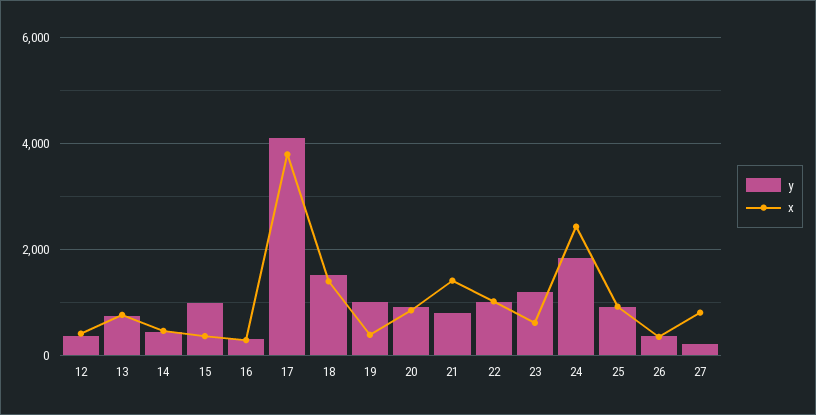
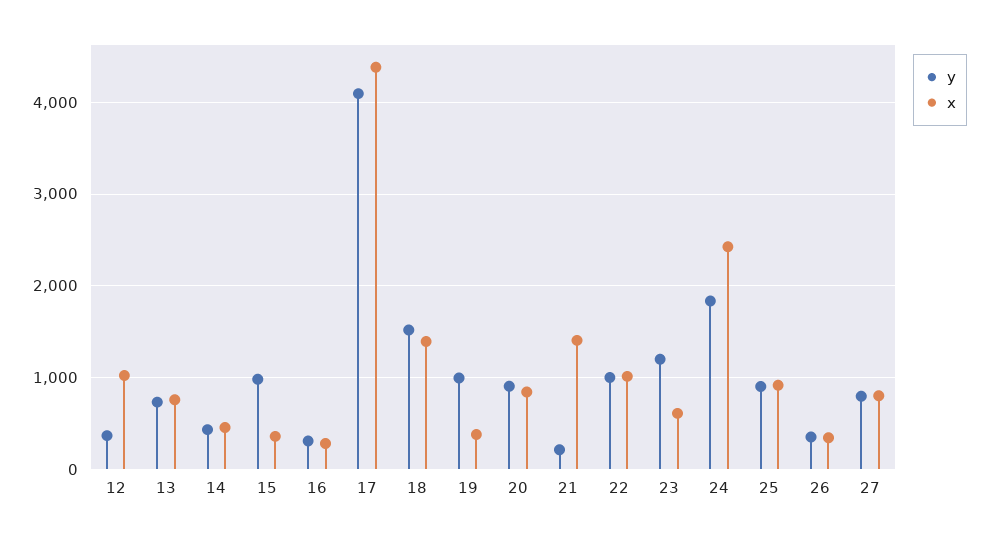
  {
    "y": {
      "12": 400,
      "13": 700,
      "14": 400,
      "15": 1000,
      "16": 300,
      "17": 4100,
      "18": 1500,
      "19": 1000,
      "20": 900,
-     "21": 800,
+     "21": 200,
      "22": 1000,
      "23": 1200,
      "24": 1800,
      "25": 900,
      "26": 400,
-     "27": 200
+     "27": 800
    },
    "x": {
-     "12": 400,
+     "12": 1000,
      "13": 800,
      "14": 500,
      "15": 400,
      "16": 300,
-     "17": 3800,
+     "17": 4400,
      "18": 1400,
      "19": 400,
      "20": 800,
      "21": 1400,
      "22": 1000,
      "23": 600,
      "24": 2400,
      "25": 900,
      "26": 300,
      "27": 800
    }
  }

